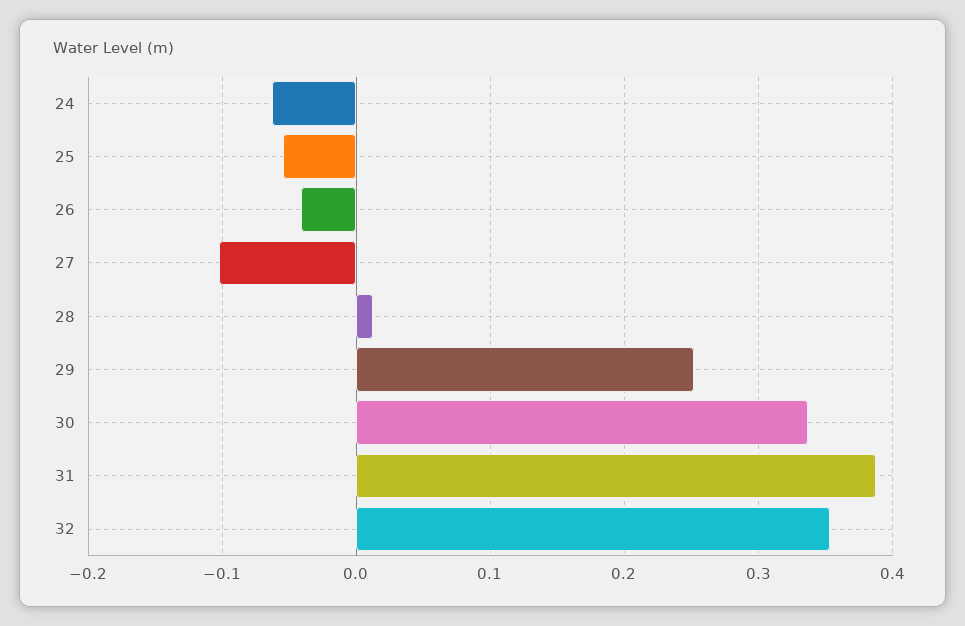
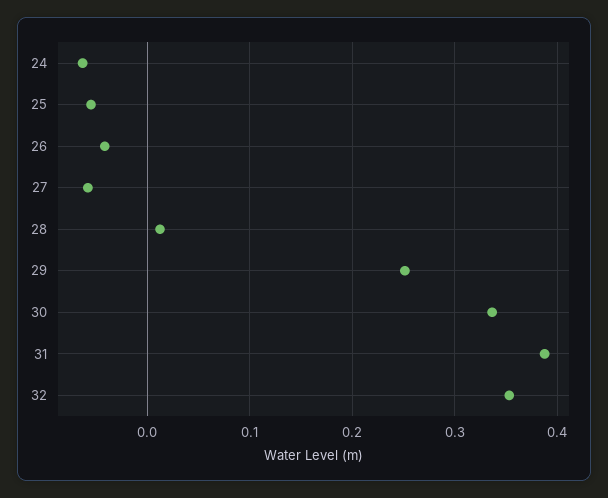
  {
    "24": -0.06,
    "25": -0.05,
    "26": -0.04,
-   "27": -0.1,
+   "27": -0.06,
    "28": 0.01,
    "29": 0.25,
    "30": 0.34,
    "31": 0.39,
    "32": 0.35
  }

